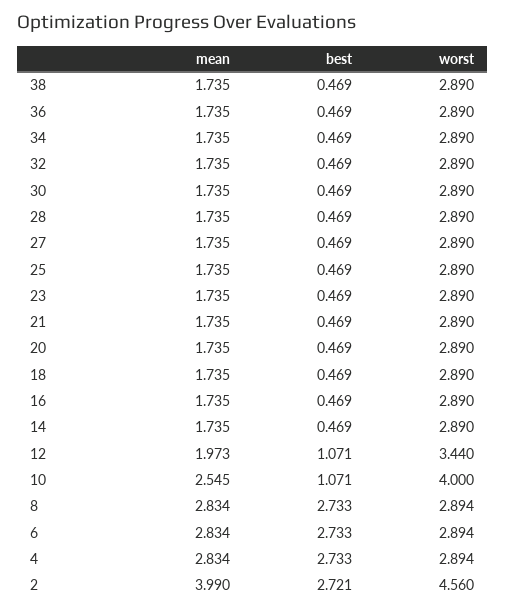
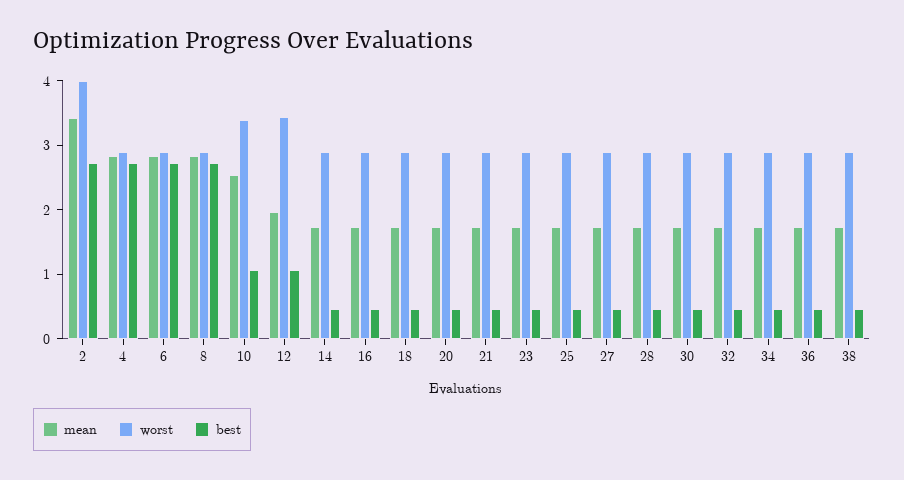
  {
    "mean": {
      "38": 1.735,
      "36": 1.735,
      "34": 1.735,
      "32": 1.735,
      "30": 1.735,
      "28": 1.735,
      "27": 1.735,
      "25": 1.735,
      "23": 1.735,
      "21": 1.735,
      "20": 1.735,
      "18": 1.735,
      "16": 1.735,
      "14": 1.735,
      "12": 1.973,
      "10": 2.545,
      "8": 2.834,
      "6": 2.834,
      "4": 2.834,
-     "2": 3.99
+     "2": 3.4
    },
    "best": {
      "38": 0.469,
      "36": 0.469,
      "34": 0.469,
      "32": 0.469,
      "30": 0.469,
      "28": 0.469,
      "27": 0.469,
      "25": 0.469,
      "23": 0.469,
      "21": 0.469,
      "20": 0.469,
      "18": 0.469,
      "16": 0.469,
      "14": 0.469,
      "12": 1.071,
      "10": 1.071,
      "8": 2.733,
      "6": 2.733,
      "4": 2.733,
      "2": 2.721
    },
    "worst": {
      "38": 2.89,
      "36": 2.89,
      "34": 2.89,
      "32": 2.89,
      "30": 2.89,
      "28": 2.89,
      "27": 2.89,
      "25": 2.89,
      "23": 2.89,
      "21": 2.89,
      "20": 2.89,
      "18": 2.89,
      "16": 2.89,
      "14": 2.89,
      "12": 3.44,
-     "10": 4,
+     "10": 3.4,
      "8": 2.894,
      "6": 2.894,
      "4": 2.894,
-     "2": 4.56
+     "2": 4
    }
  }

